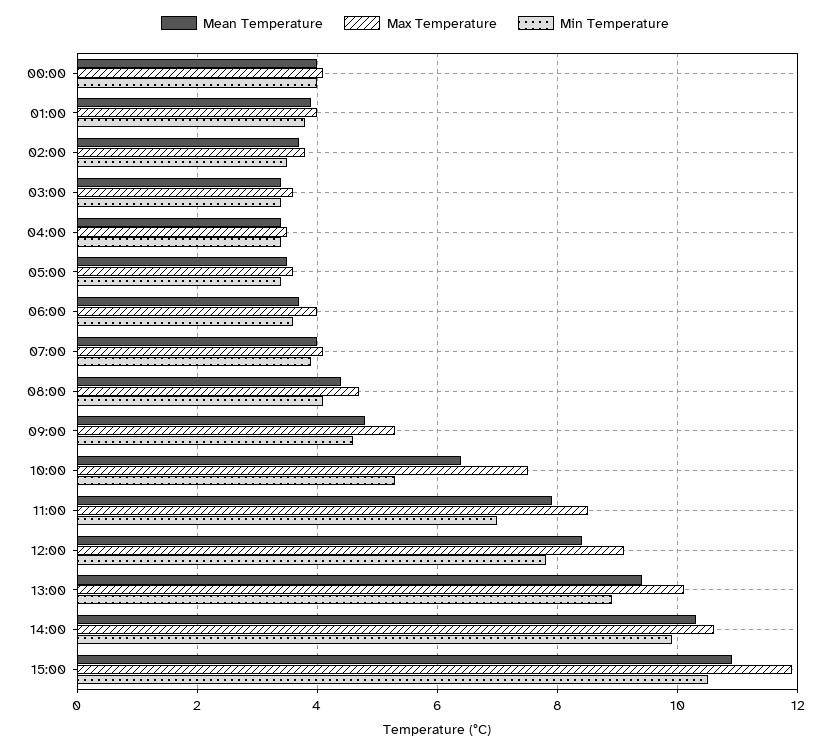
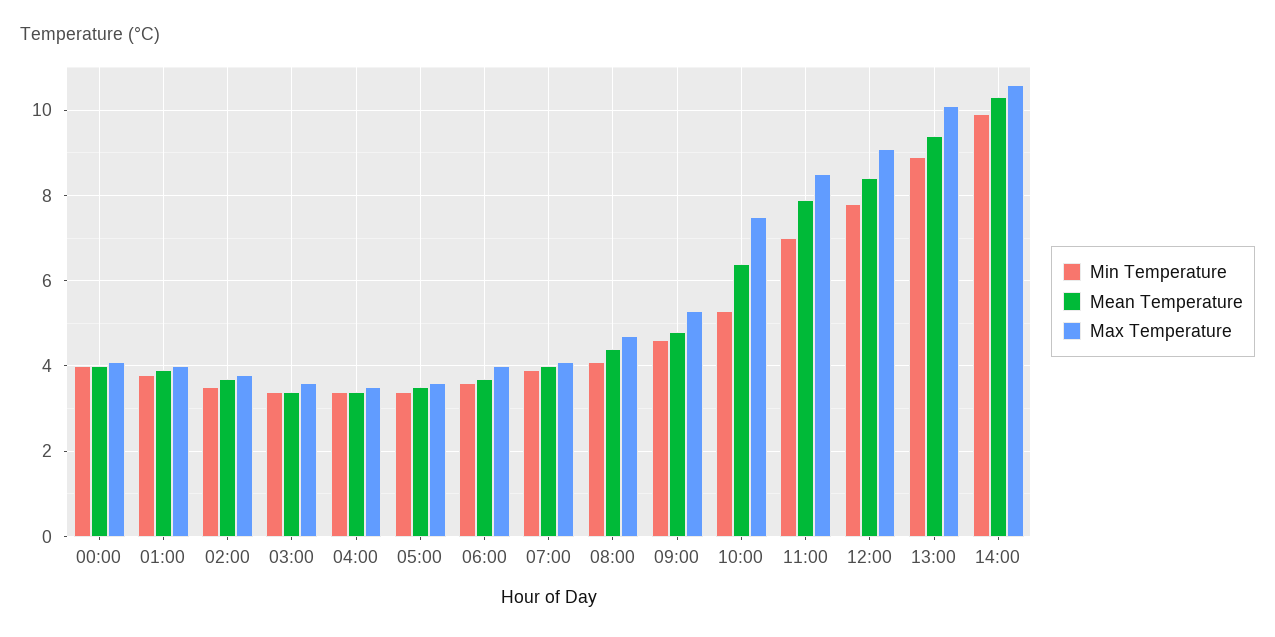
  {
    "Mean Temperature": {
      "00:00": 4,
      "01:00": 4,
      "02:00": 3.5,
      "03:00": 3.5,
      "04:00": 3.5,
      "05:00": 3.5,
      "06:00": 3.5,
      "07:00": 4,
      "08:00": 4.5,
      "09:00": 5,
      "10:00": 6.5,
      "11:00": 8,
      "12:00": 8.5,
      "13:00": 9.5,
-     "14:00": 10.5,
+     "14:00": 10.5
-     "15:00": 11
    },
    "Max Temperature": {
      "00:00": 4,
      "01:00": 4,
      "02:00": 4,
      "03:00": 3.5,
      "04:00": 3.5,
      "05:00": 3.5,
      "06:00": 4,
      "07:00": 4,
      "08:00": 4.5,
      "09:00": 5.5,
      "10:00": 7.5,
      "11:00": 8.5,
      "12:00": 9,
      "13:00": 10,
-     "14:00": 10.5,
+     "14:00": 10.5
-     "15:00": 12
    },
    "Min Temperature": {
      "00:00": 4,
      "01:00": 4,
      "02:00": 3.5,
      "03:00": 3.5,
      "04:00": 3.5,
      "05:00": 3.5,
      "06:00": 3.5,
      "07:00": 4,
      "08:00": 4,
      "09:00": 4.5,
      "10:00": 5.5,
      "11:00": 7,
      "12:00": 8,
      "13:00": 9,
-     "14:00": 10,
+     "14:00": 10
-     "15:00": 10.5
    }
  }

